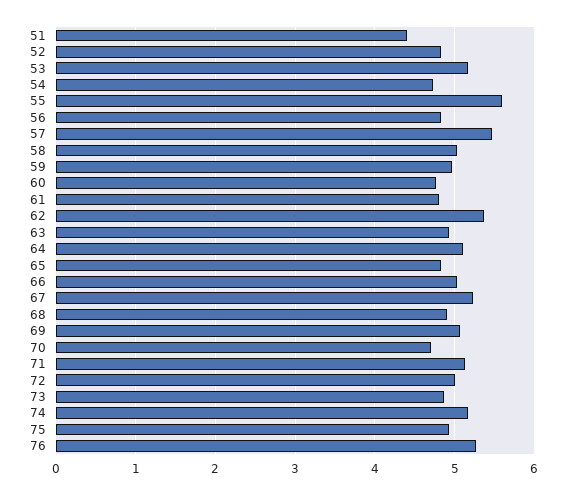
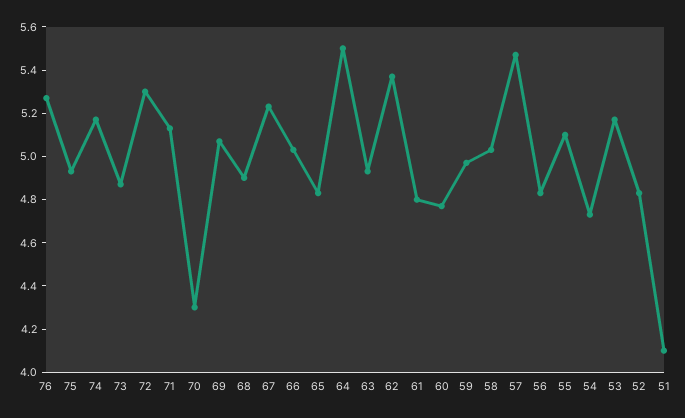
  {
-   "51": 4.4,
+   "51": 4.1,
    "52": 4.85,
    "53": 5.15,
    "54": 4.75,
-   "55": 5.6,
+   "55": 5.1,
    "56": 4.85,
    "57": 5.45,
    "58": 5.05,
    "59": 4.95,
    "60": 4.75,
    "61": 4.8,
    "62": 5.35,
    "63": 4.95,
-   "64": 5.1,
+   "64": 5.5,
    "65": 4.85,
    "66": 5.05,
    "67": 5.25,
    "68": 4.9,
    "69": 5.05,
-   "70": 4.7,
+   "70": 4.3,
    "71": 5.15,
-   "72": 5,
+   "72": 5.3,
    "73": 4.85,
    "74": 5.15,
    "75": 4.95,
    "76": 5.25
  }

